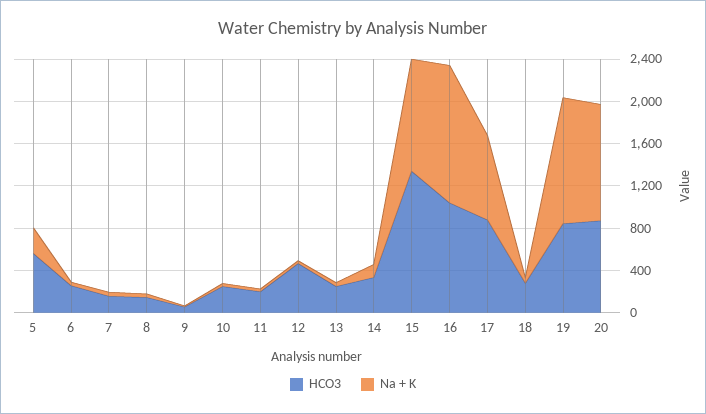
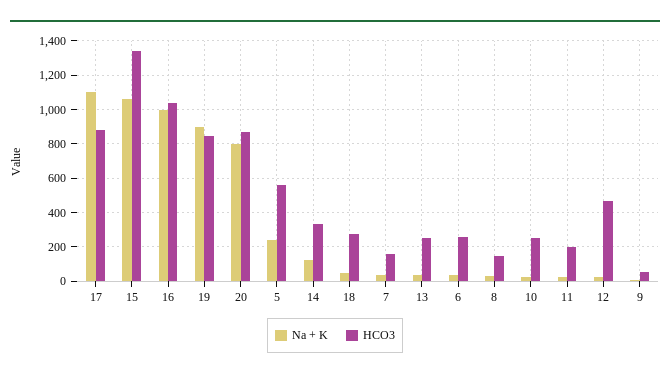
  {
    "HCO3": {
      "5": 550,
      "6": 250,
      "7": 150,
      "8": 150,
      "9": 50,
      "10": 250,
      "11": 200,
      "12": 450,
      "13": 250,
      "14": 350,
      "15": 1350,
      "16": 1050,
      "17": 900,
      "18": 300,
      "19": 850,
      "20": 850
    },
    "Na + K": {
      "5": 250,
      "6": 50,
      "7": 50,
      "8": 50,
      "9": 0,
      "10": 50,
      "11": 50,
      "12": 50,
      "13": 50,
      "14": 100,
      "15": 1050,
-     "16": 1300,
+     "16": 1000,
-     "17": 800,
+     "17": 1100,
      "18": 50,
-     "19": 1200,
+     "19": 900,
-     "20": 1100
+     "20": 800
    }
  }

